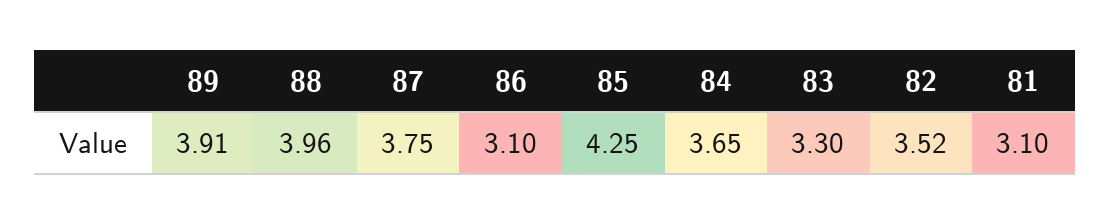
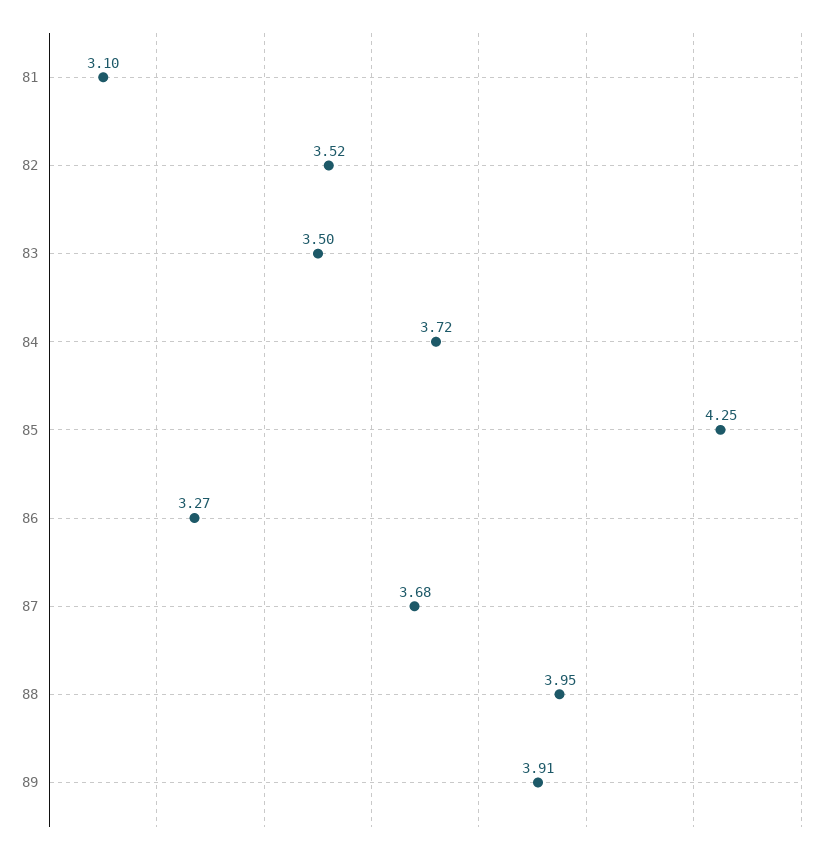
  {
    "89": 3.91,
-   "88": 3.96,
+   "88": 3.95,
-   "87": 3.75,
+   "87": 3.68,
-   "86": 3.1,
+   "86": 3.27,
    "85": 4.25,
-   "84": 3.65,
+   "84": 3.72,
-   "83": 3.3,
+   "83": 3.5,
    "82": 3.52,
    "81": 3.1
  }

